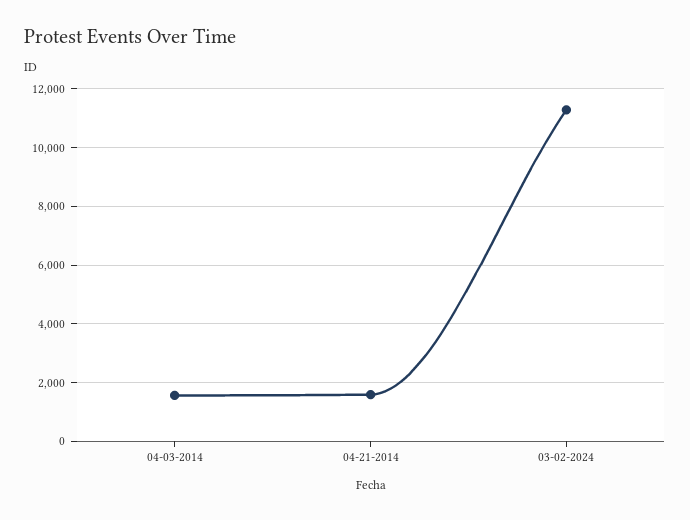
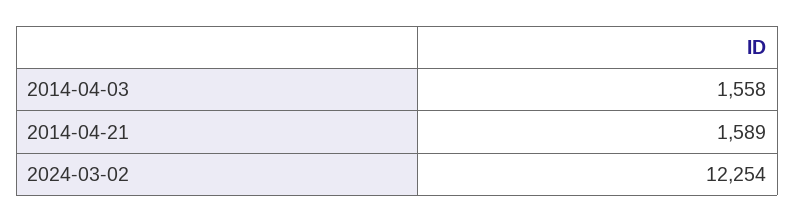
  {
    "04-03-2014": 1558,
    "04-21-2014": 1589,
-   "03-02-2024": 11250
+   "03-02-2024": 12254
  }

